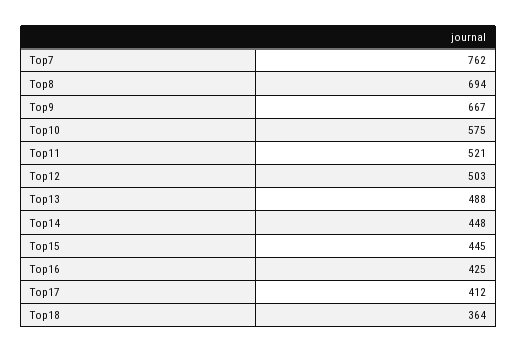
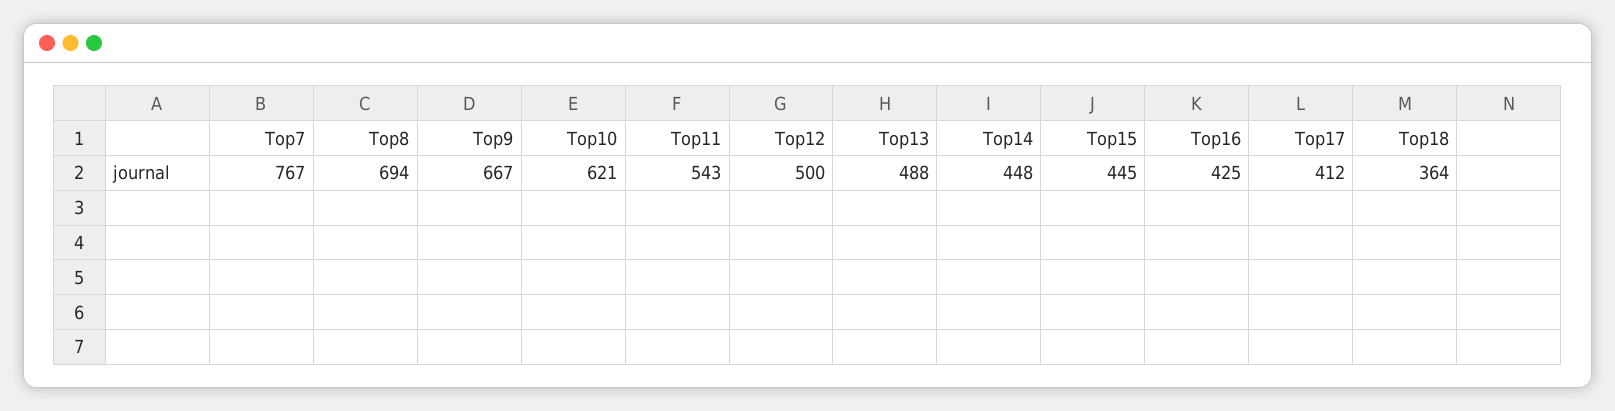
  {
-   "Top7": 762,
+   "Top7": 767,
    "Top8": 694,
    "Top9": 667,
-   "Top10": 575,
+   "Top10": 621,
-   "Top11": 521,
+   "Top11": 543,
-   "Top12": 503,
+   "Top12": 500,
    "Top13": 488,
    "Top14": 448,
    "Top15": 445,
    "Top16": 425,
    "Top17": 412,
    "Top18": 364
  }

